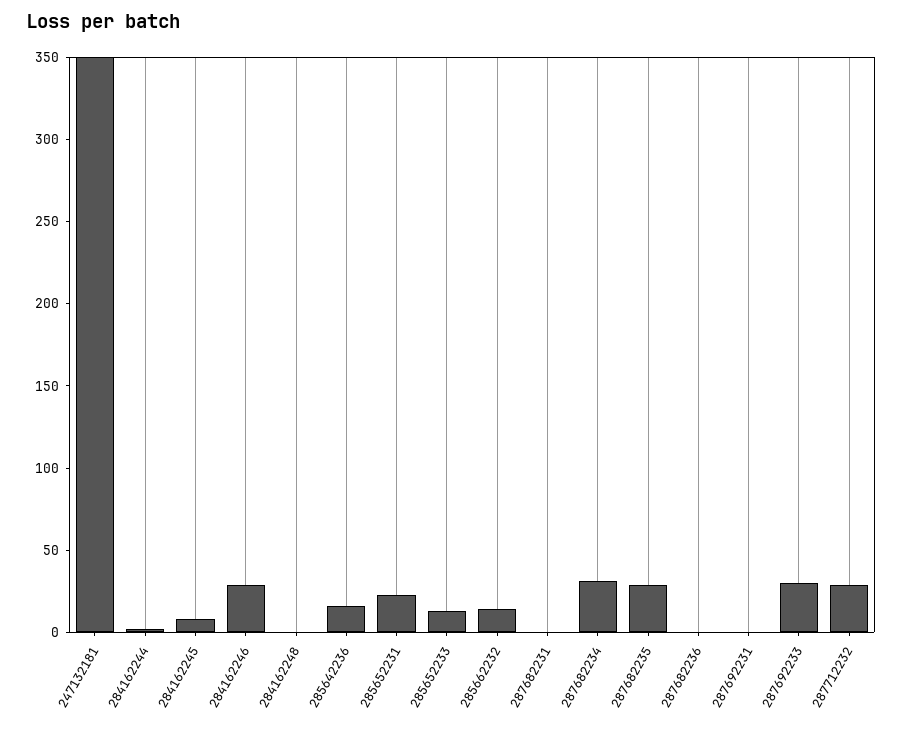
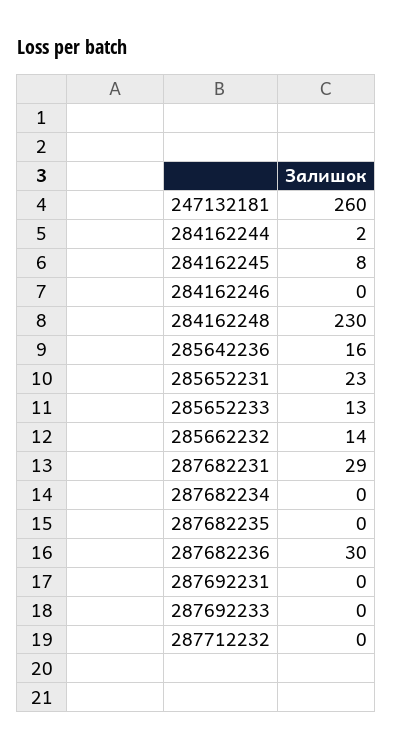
  {
-   "247132181": 350,
+   "247132181": 260,
    "284162244": 2,
    "284162245": 8,
-   "284162246": 30,
+   "284162246": 0,
-   "284162248": 0,
+   "284162248": 230,
    "285642236": 16,
    "285652231": 23,
    "285652233": 13,
    "285662232": 14,
-   "287682231": 0,
+   "287682231": 29,
-   "287682234": 30,
+   "287682234": 0,
-   "287682235": 30,
+   "287682235": 0,
-   "287682236": 0,
+   "287682236": 30,
    "287692231": 0,
-   "287692233": 30,
+   "287692233": 0,
-   "287712232": 30
+   "287712232": 0
  }

